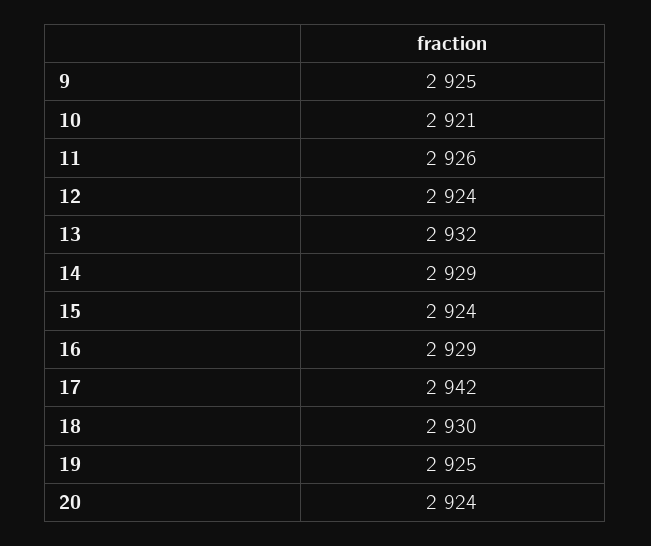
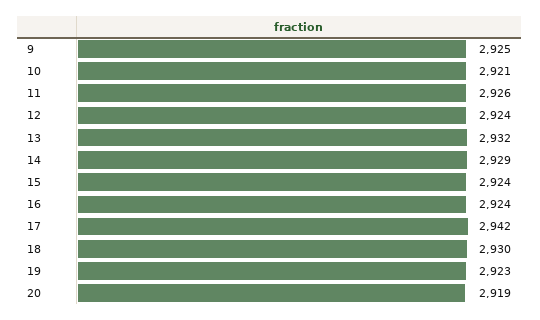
  {
    "9": 2925,
    "10": 2921,
    "11": 2926,
    "12": 2924,
    "13": 2932,
    "14": 2929,
    "15": 2924,
-   "16": 2929,
+   "16": 2924,
    "17": 2942,
    "18": 2930,
-   "19": 2925,
+   "19": 2923,
-   "20": 2924
+   "20": 2919
  }

